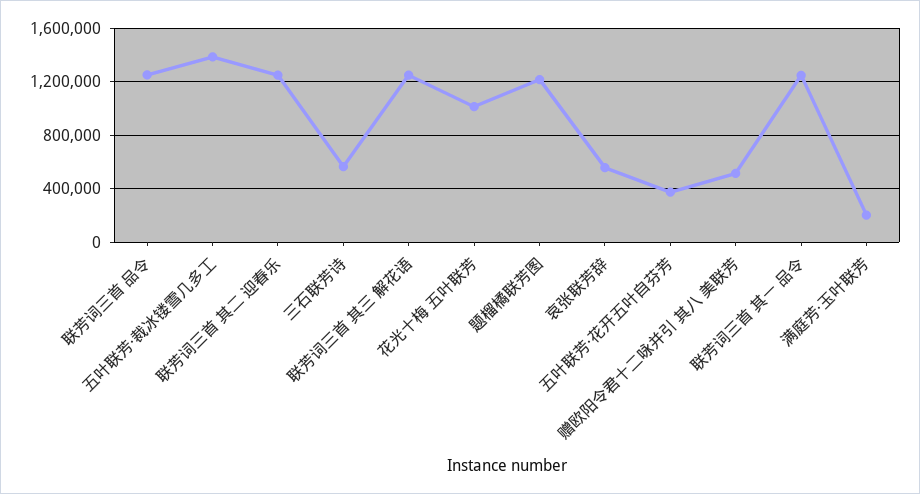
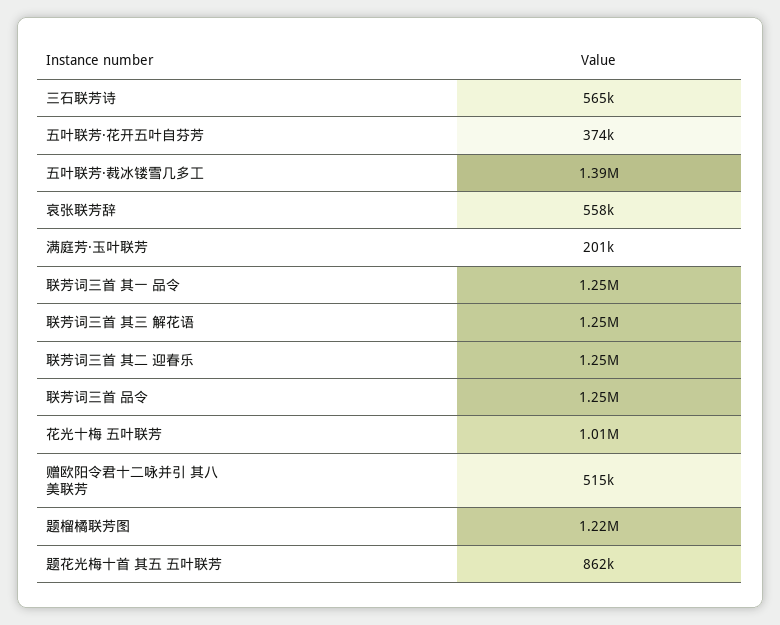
  {
    "联芳词三首 品令": 1250000,
    "五叶联芳·裁冰镂雪几多工": 1390000,
    "联芳词三首 其二 迎春乐": 1250000,
    "三石联芳诗": 565000,
    "联芳词三首 其三 解花语": 1250000,
    "花光十梅 五叶联芳": 1010000,
    "题榴橘联芳图": 1220000,
    "哀张联芳辞": 558000,
    "五叶联芳·花开五叶自芬芳": 374000,
    "赠欧阳令君十二咏并引 其八 美联芳": 515000,
    "联芳词三首 其一 品令": 1250000,
-   "满庭芳·玉叶联芳": 201000
+   "满庭芳·玉叶联芳": 201000,
+   "题花光梅十首 其五 五叶联芳": 862000
  }

